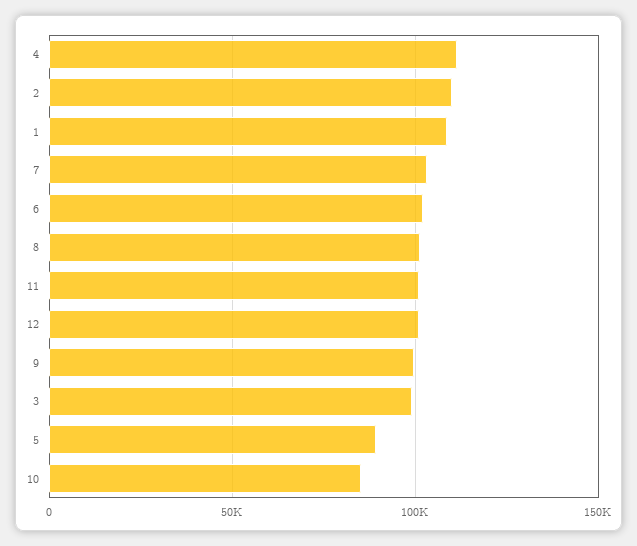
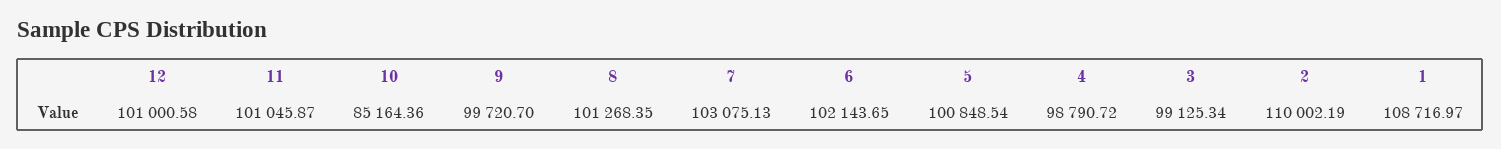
  {
-   "4": 110000,
+   "4": 98790.72,
    "2": 110002.19,
    "1": 108716.97,
    "7": 103075.13,
    "6": 102143.65,
    "8": 101268.35,
    "11": 101045.87,
    "12": 101000.58,
    "9": 99720.7,
    "3": 99125.34,
-   "5": 90000,
+   "5": 100848.54,
    "10": 85164.36
  }

